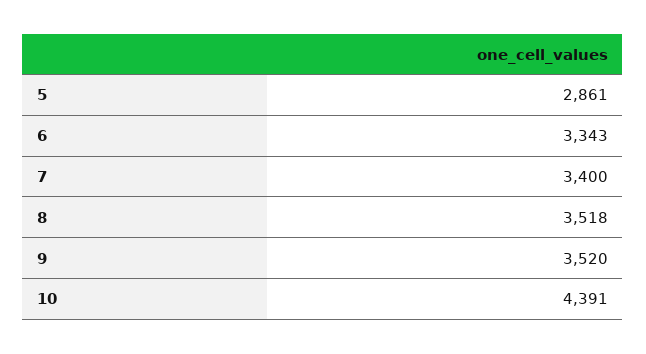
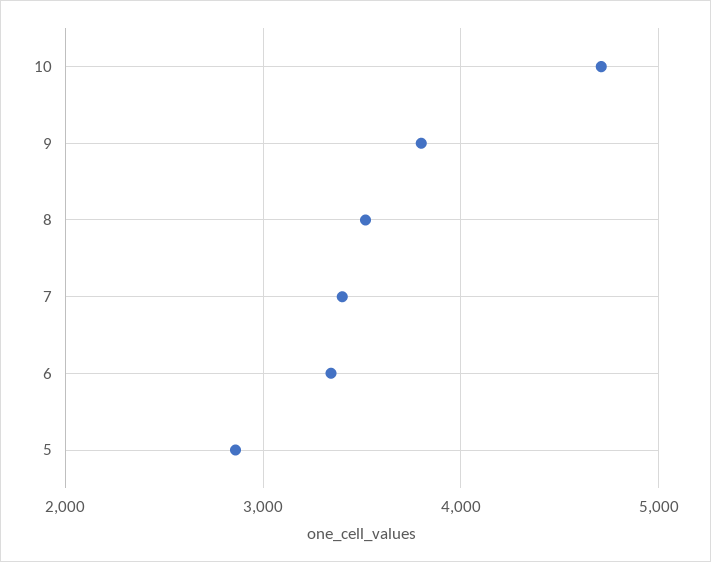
  {
    "5": 2861,
    "6": 3343,
    "7": 3400,
    "8": 3518,
-   "9": 3520,
+   "9": 3800,
-   "10": 4391
+   "10": 4700
  }

